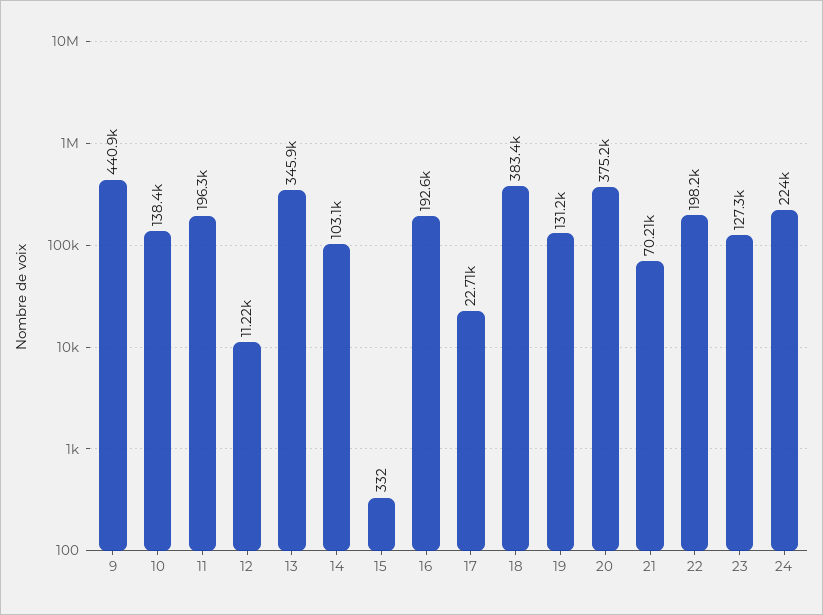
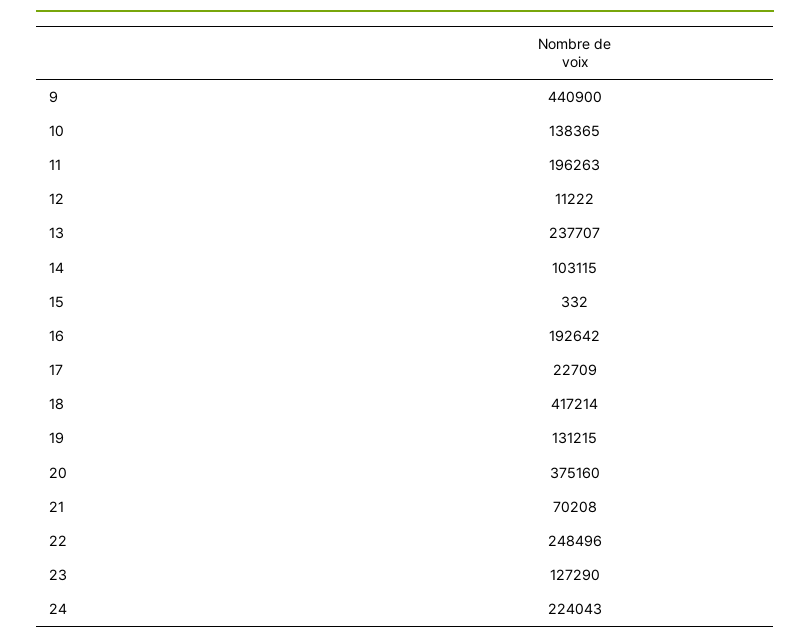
  {
    "9": 440900,
    "10": 138365,
    "11": 196263,
    "12": 11222,
-   "13": 345900,
+   "13": 237707,
    "14": 103115,
    "15": 332,
    "16": 192642,
    "17": 22709,
-   "18": 383400,
+   "18": 417214,
    "19": 131215,
    "20": 375160,
    "21": 70208,
-   "22": 198200,
+   "22": 248496,
    "23": 127290,
    "24": 224043
  }

